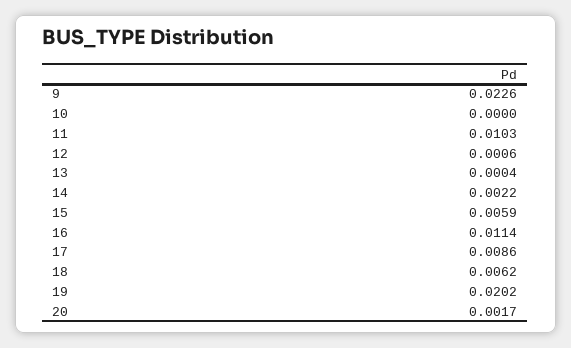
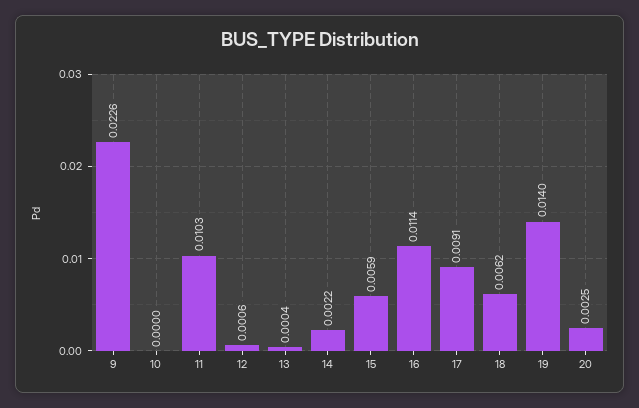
  {
    "9": 0.0226,
    "10": 0,
    "11": 0.0103,
    "12": 0.0006,
    "13": 0.0004,
    "14": 0.0022,
    "15": 0.0059,
    "16": 0.0114,
-   "17": 0.0086,
+   "17": 0.0091,
    "18": 0.0062,
-   "19": 0.0202,
+   "19": 0.014,
-   "20": 0.0017
+   "20": 0.0025
  }

